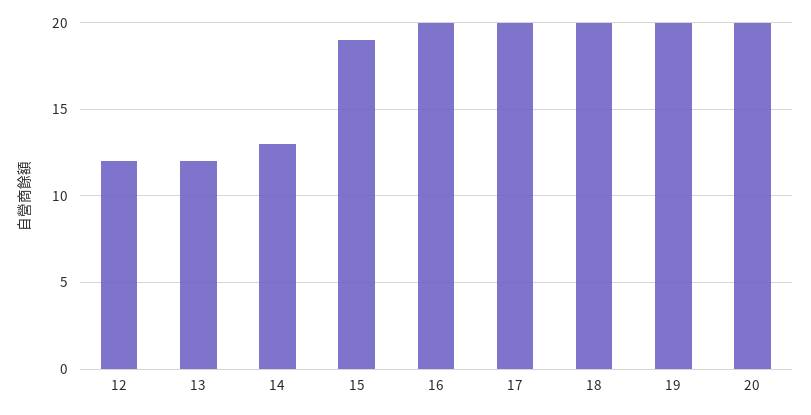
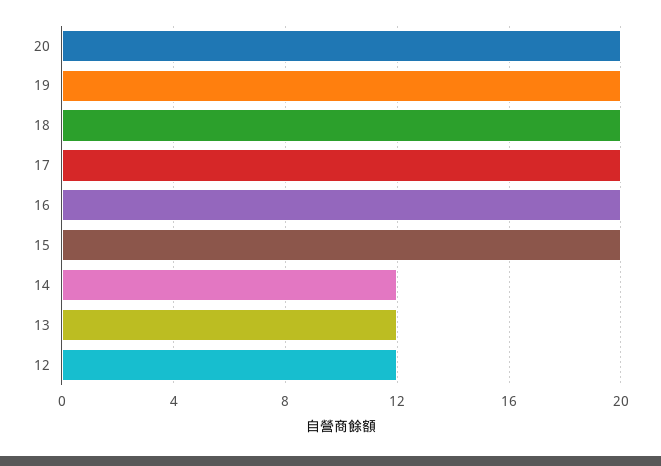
  {
    "12": 12,
    "13": 12,
-   "14": 13,
+   "14": 12,
-   "15": 19,
+   "15": 20,
    "16": 20,
    "17": 20,
    "18": 20,
    "19": 20,
    "20": 20
  }

